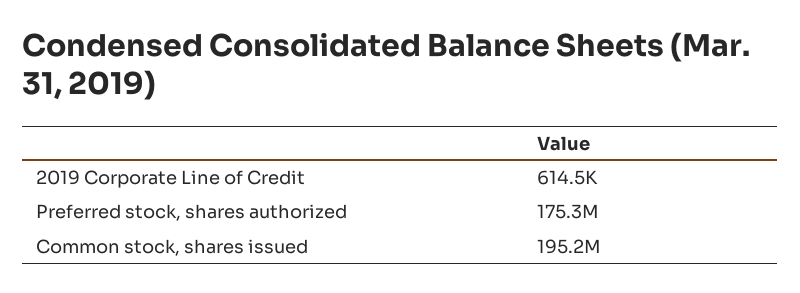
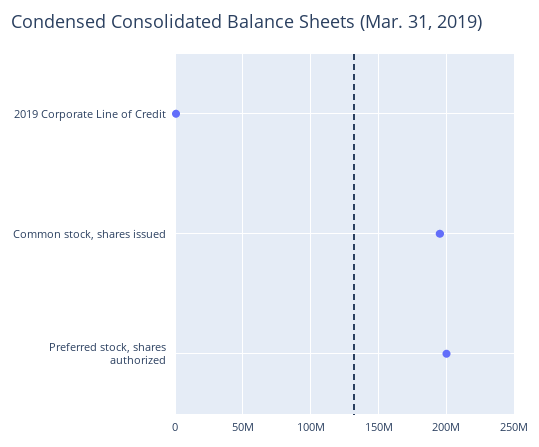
  {
    "2019 Corporate Line of Credit": 614500,
-   "Preferred stock, shares authorized": 175300000,
+   "Preferred stock, shares authorized": 200000000,
    "Common stock, shares issued": 195200000
  }

